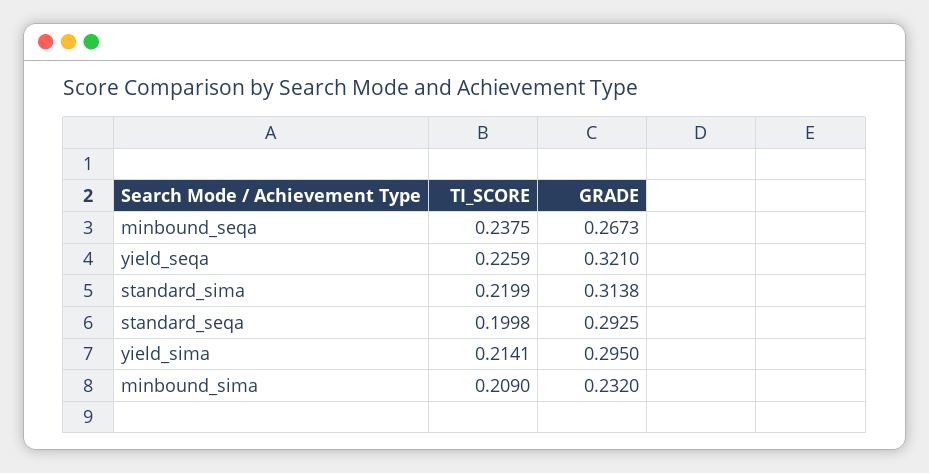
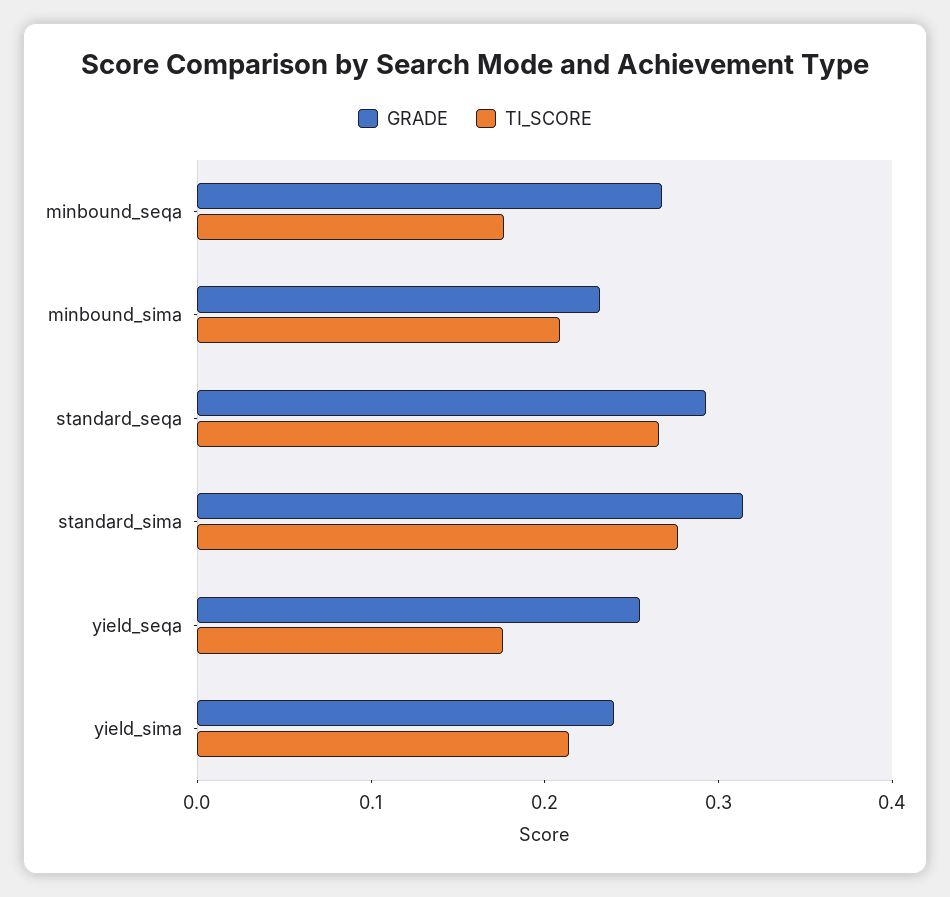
  {
    "TI_SCORE": {
-     "minbound_seqa": 0.2375,
+     "minbound_seqa": 0.18,
-     "yield_seqa": 0.2259,
+     "yield_seqa": 0.18,
-     "standard_sima": 0.2199,
+     "standard_sima": 0.28,
-     "standard_seqa": 0.1998,
+     "standard_seqa": 0.26,
      "yield_sima": 0.2141,
      "minbound_sima": 0.209
    },
    "GRADE": {
      "minbound_seqa": 0.2673,
-     "yield_seqa": 0.321,
+     "yield_seqa": 0.26,
      "standard_sima": 0.3138,
      "standard_seqa": 0.2925,
-     "yield_sima": 0.295,
+     "yield_sima": 0.24,
      "minbound_sima": 0.232
    }
  }

